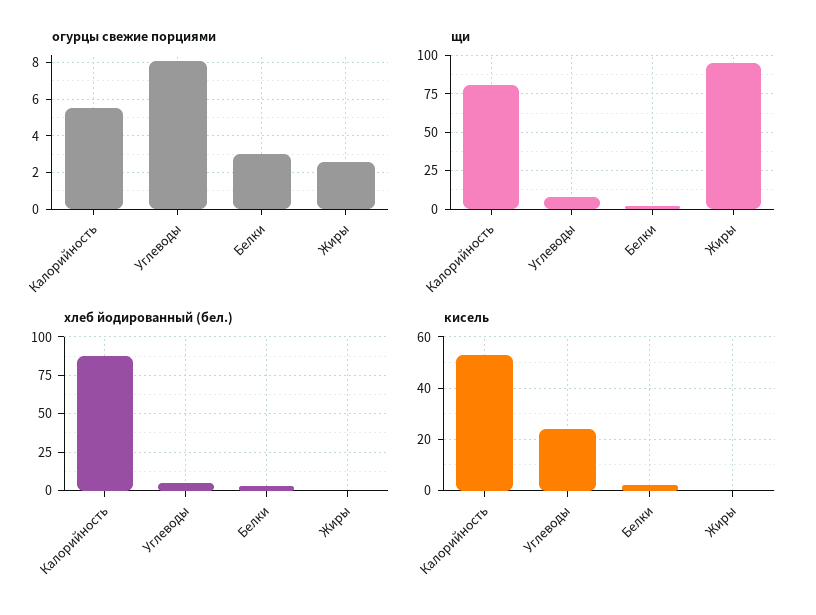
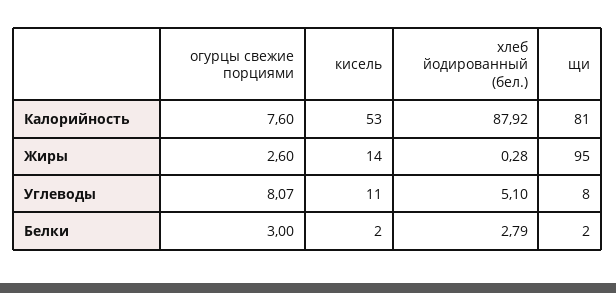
  {
    "огурцы свежие порциями": {
-     "Калорийность": 5.5,
+     "Калорийность": 7.6,
      "Углеводы": 8.07,
      "Белки": 3,
      "Жиры": 2.6
    },
    "щи": {
      "Калорийность": 81,
      "Углеводы": 8,
      "Белки": 2,
      "Жиры": 95
    },
    "хлеб йодированный (бел.)": {
      "Калорийность": 87.92,
      "Углеводы": 5.1,
      "Белки": 2.79,
      "Жиры": 0.28
    },
    "кисель": {
      "Калорийность": 53,
-     "Углеводы": 25,
+     "Углеводы": 11,
      "Белки": 2,
-     "Жиры": 0
+     "Жиры": 14
    }
  }

